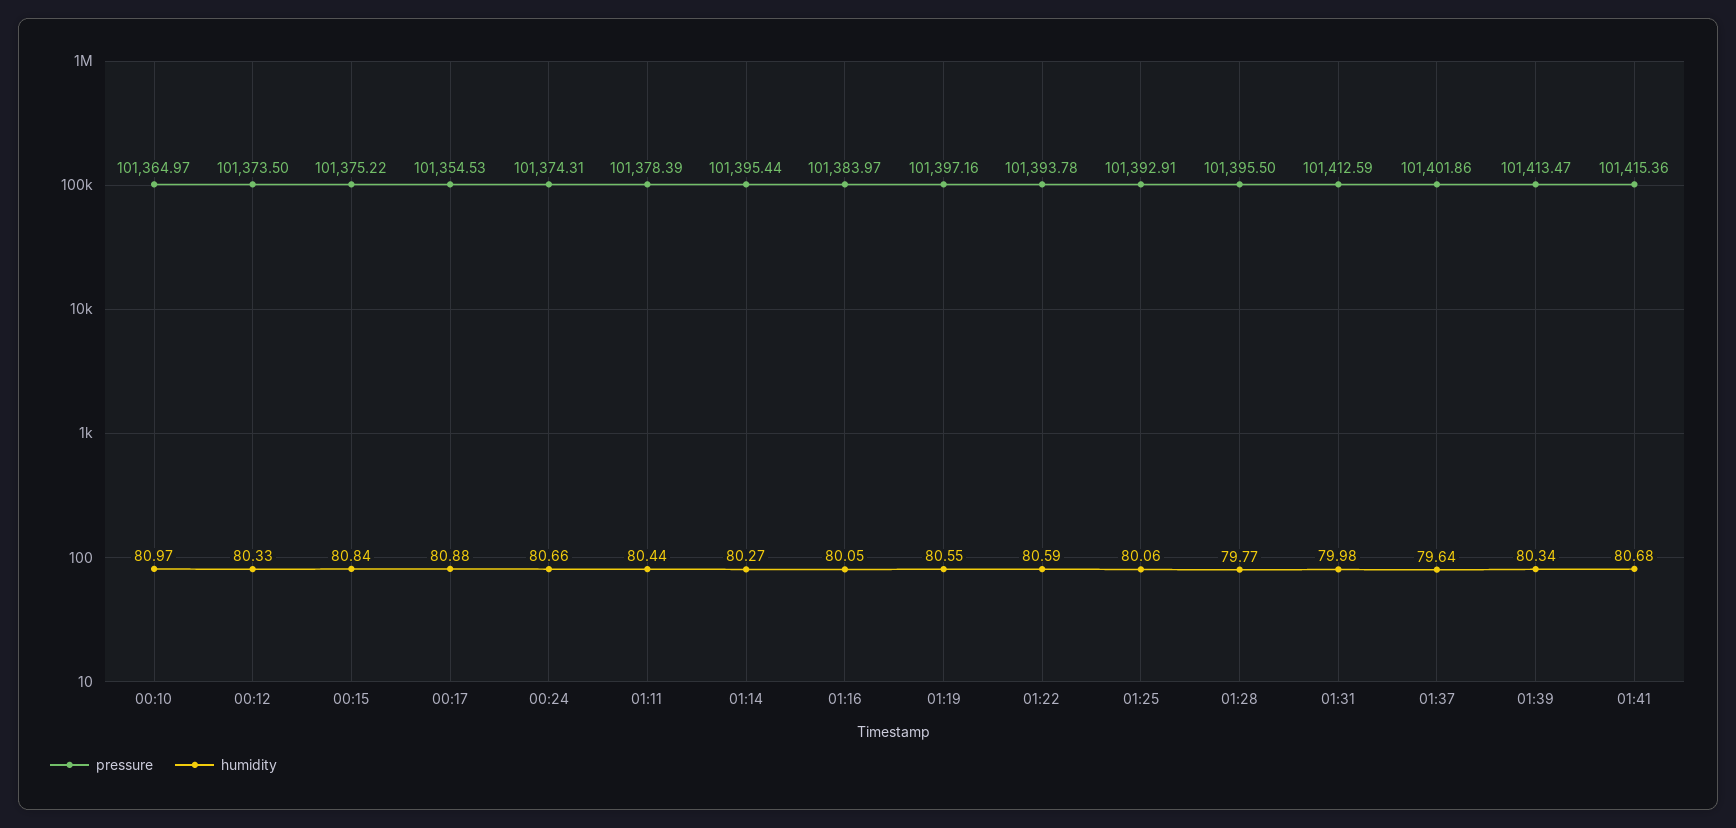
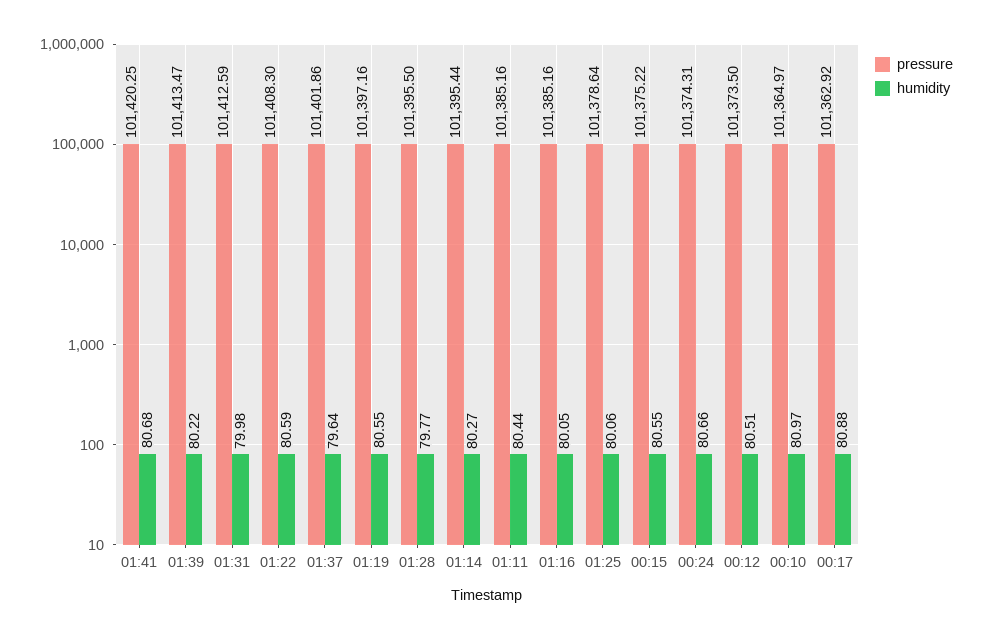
  {
    "pressure": {
      "00:10": 101364.97,
      "00:12": 101373.5,
      "00:15": 101375.22,
-     "00:17": 101354.53,
+     "00:17": 101362.92,
      "00:24": 101374.31,
-     "01:11": 101378.39,
+     "01:11": 101385.16,
      "01:14": 101395.44,
-     "01:16": 101383.97,
+     "01:16": 101385.16,
      "01:19": 101397.16,
-     "01:22": 101393.78,
+     "01:22": 101408.3,
-     "01:25": 101392.91,
+     "01:25": 101378.64,
      "01:28": 101395.5,
      "01:31": 101412.59,
      "01:37": 101401.86,
      "01:39": 101413.47,
-     "01:41": 101415.36
+     "01:41": 101420.25
    },
    "humidity": {
      "00:10": 80.97,
-     "00:12": 80.33,
+     "00:12": 80.51,
-     "00:15": 80.84,
+     "00:15": 80.55,
      "00:17": 80.88,
      "00:24": 80.66,
      "01:11": 80.44,
      "01:14": 80.27,
      "01:16": 80.05,
      "01:19": 80.55,
      "01:22": 80.59,
      "01:25": 80.06,
      "01:28": 79.77,
      "01:31": 79.98,
      "01:37": 79.64,
-     "01:39": 80.34,
+     "01:39": 80.22,
      "01:41": 80.68
    }
  }

